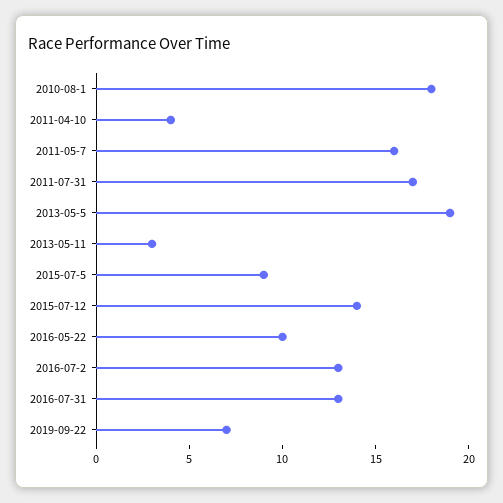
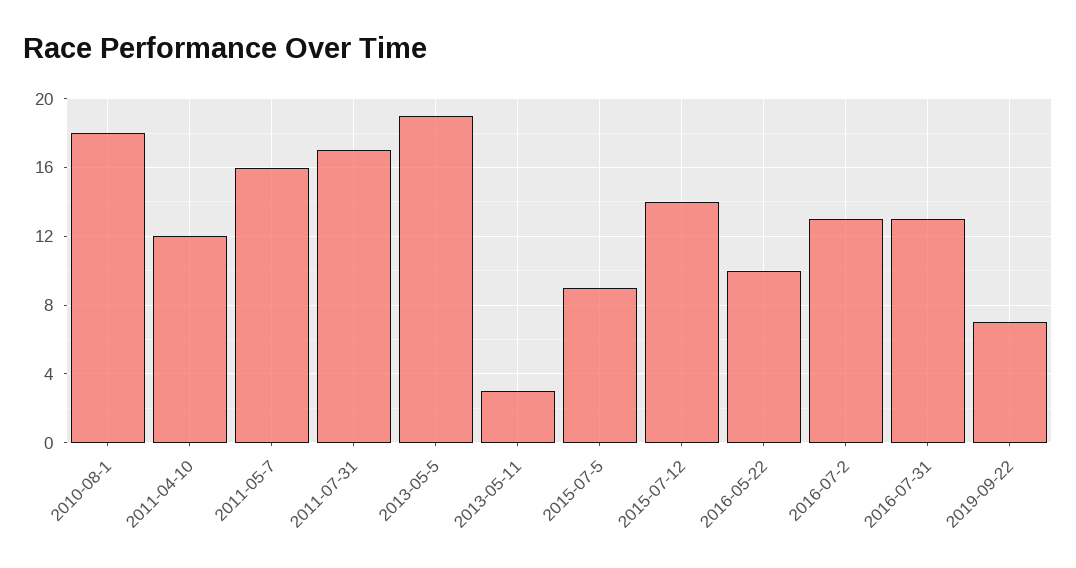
  {
    "2010-08-1": 18,
-   "2011-04-10": 4,
+   "2011-04-10": 12,
    "2011-05-7": 16,
    "2011-07-31": 17,
    "2013-05-5": 19,
    "2013-05-11": 3,
    "2015-07-5": 9,
    "2015-07-12": 14,
    "2016-05-22": 10,
    "2016-07-2": 13,
    "2016-07-31": 13,
    "2019-09-22": 7
  }

